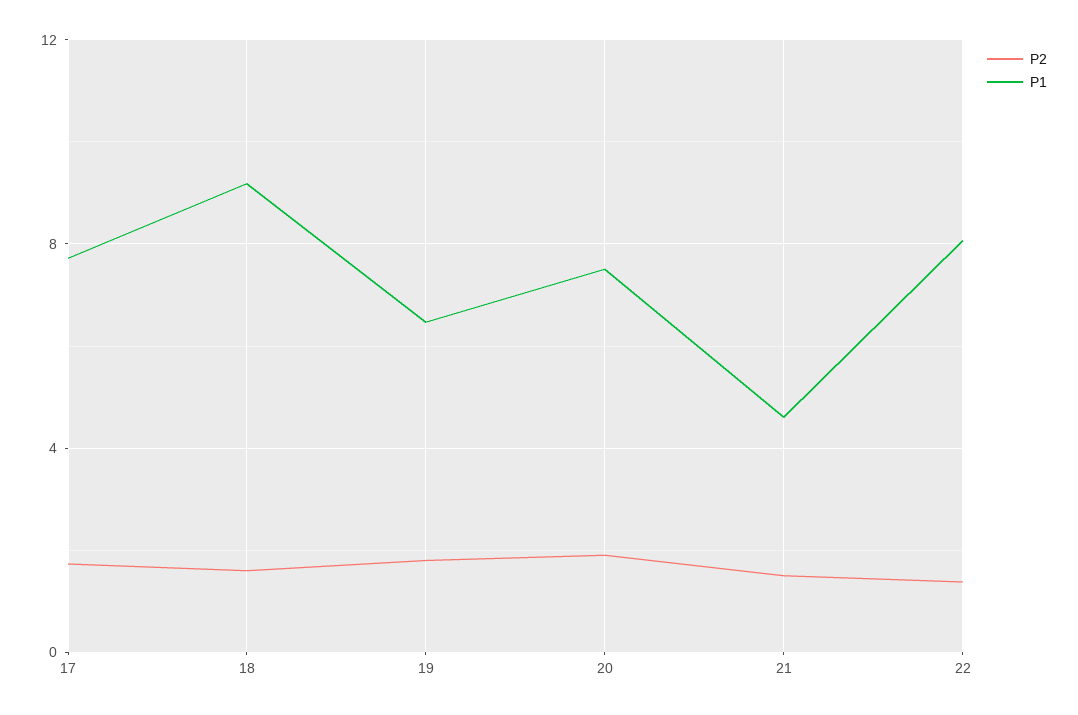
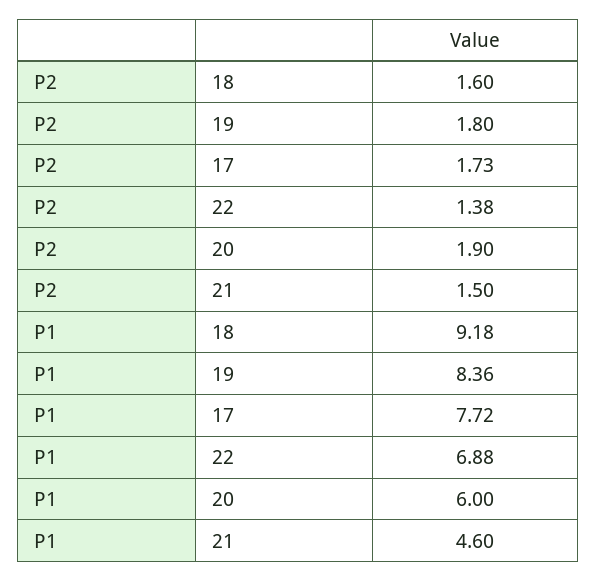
  {
    "P2": {
      "17": 1.73,
      "18": 1.6,
      "19": 1.8,
      "20": 1.9,
      "21": 1.5,
      "22": 1.38
    },
    "P1": {
      "17": 7.72,
      "18": 9.18,
-     "19": 6.5,
+     "19": 8.36,
-     "20": 7.5,
+     "20": 6,
      "21": 4.6,
-     "22": 8
+     "22": 6.88
    }
  }

